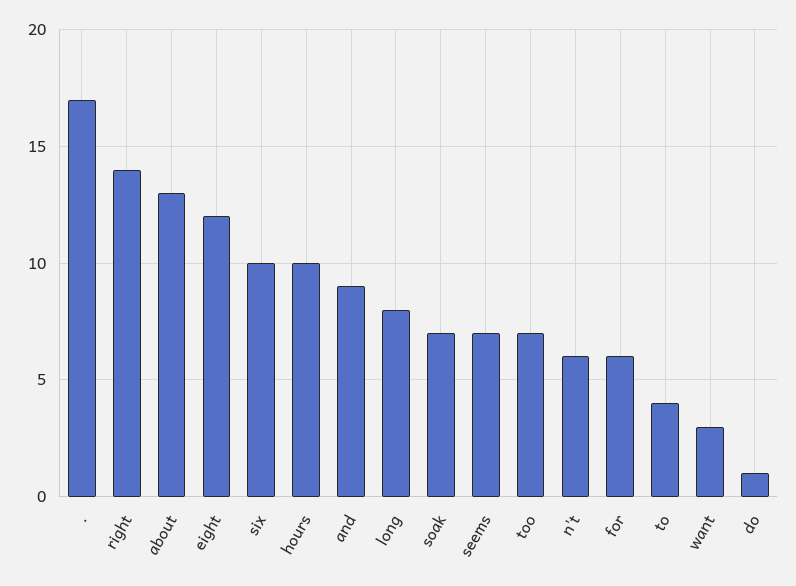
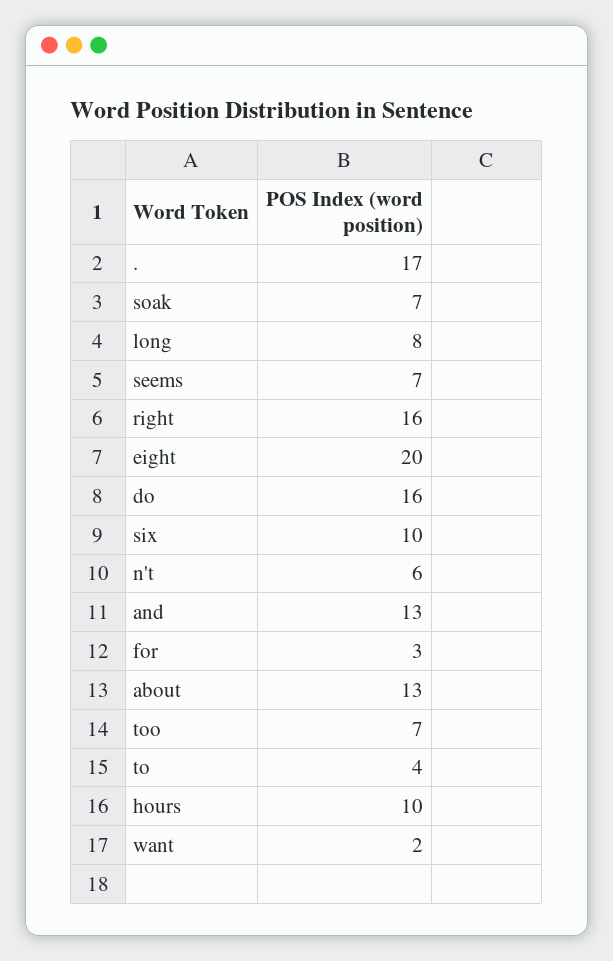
  {
    ".": 17,
-   "right": 14,
+   "right": 16,
    "about": 13,
-   "eight": 12,
+   "eight": 20,
    "six": 10,
    "hours": 10,
-   "and": 9,
+   "and": 13,
    "long": 8,
    "soak": 7,
    "seems": 7,
    "too": 7,
    "n't": 6,
-   "for": 6,
+   "for": 3,
    "to": 4,
-   "want": 3,
+   "want": 2,
-   "do": 1
+   "do": 16
  }

